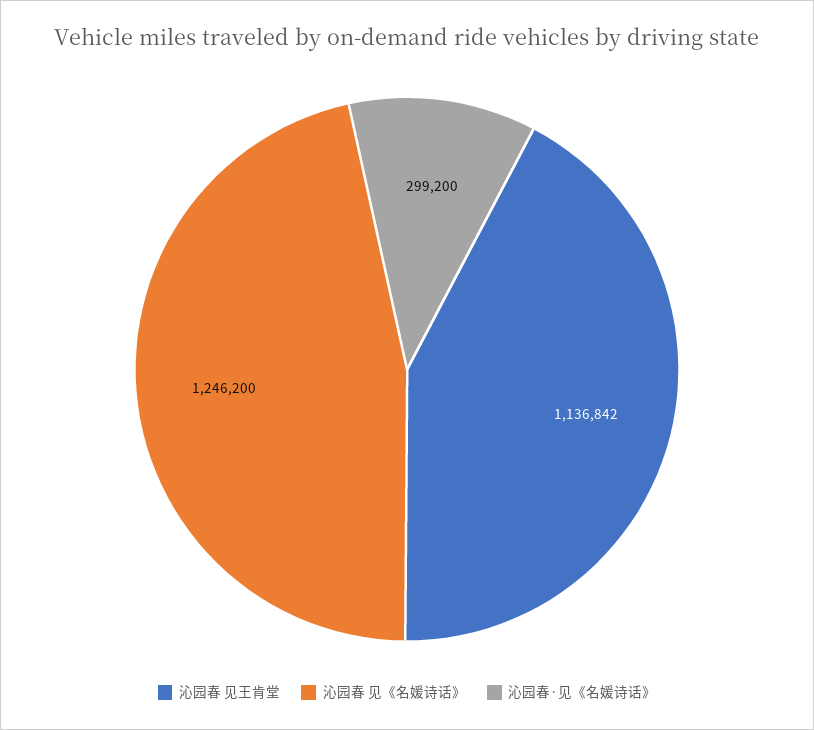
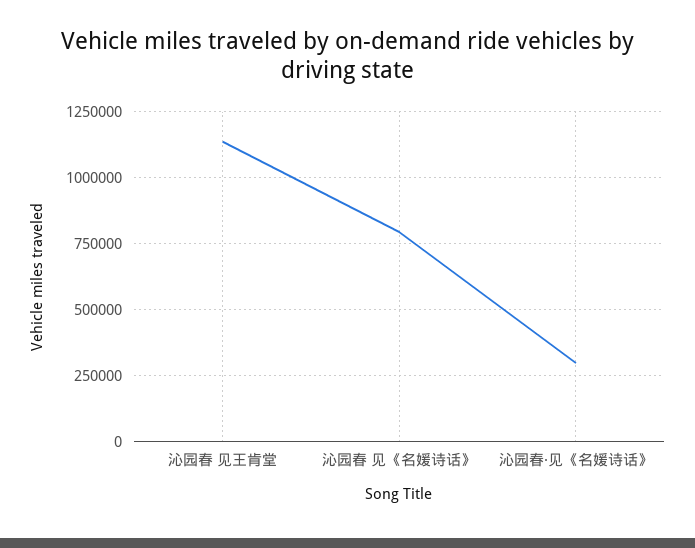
  {
    "沁园春 见王肯堂": 1136842,
-   "沁园春 见《名媛诗话》": 1246200,
+   "沁园春 见《名媛诗话》": 800000,
    "沁园春·见《名媛诗话》": 299200
  }

